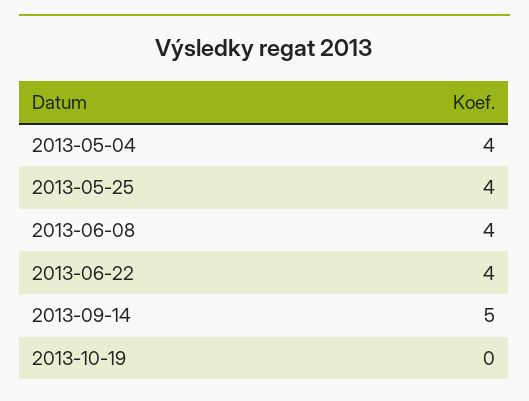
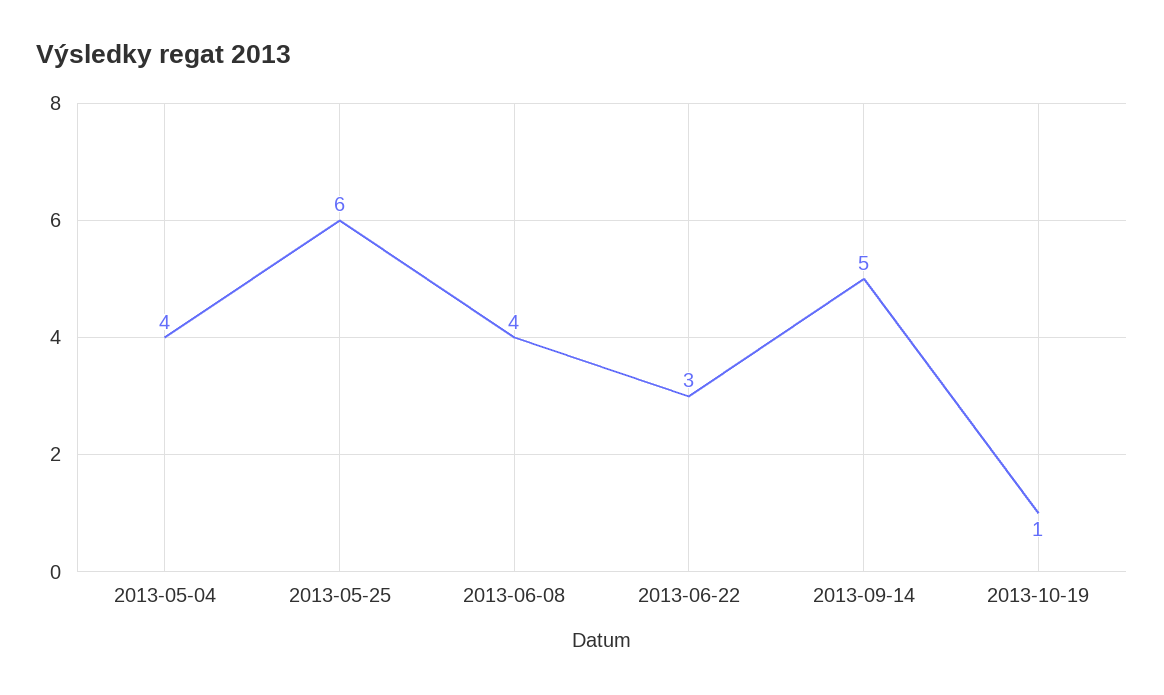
  {
    "2013-05-04": 4,
-   "2013-05-25": 4,
+   "2013-05-25": 6,
    "2013-06-08": 4,
-   "2013-06-22": 4,
+   "2013-06-22": 3,
    "2013-09-14": 5,
-   "2013-10-19": 0
+   "2013-10-19": 1
  }

